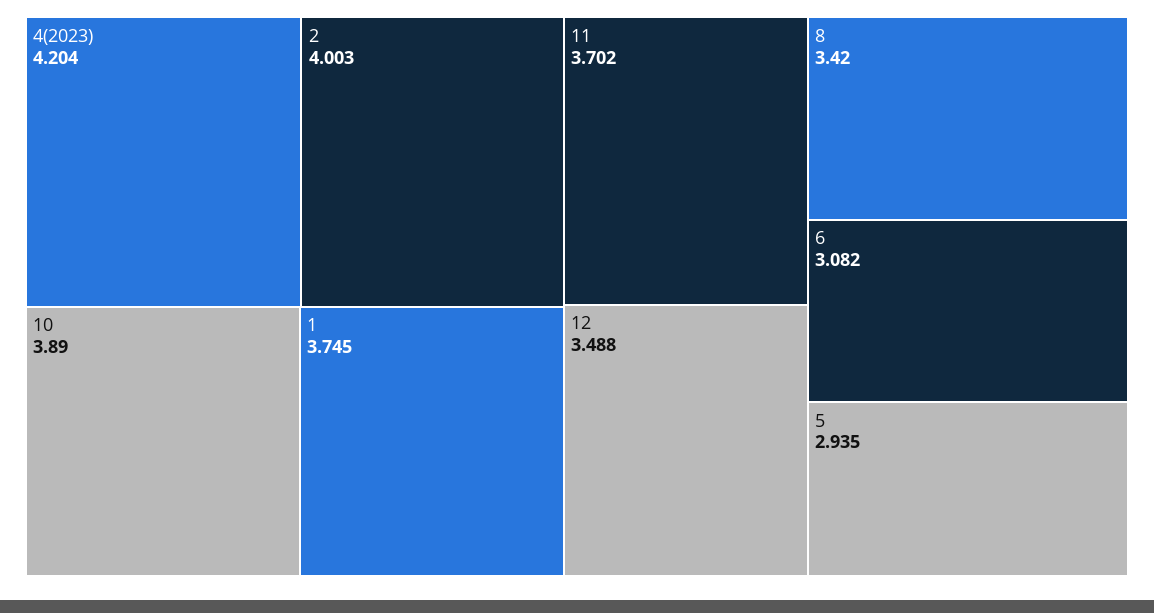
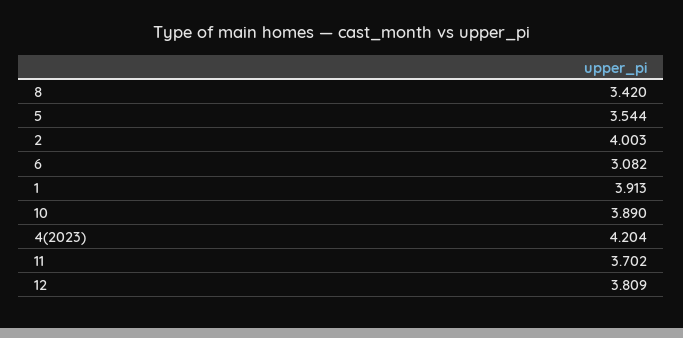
  {
    "4(2023)": 4.204,
    "2": 4.003,
    "10": 3.89,
-   "1": 3.745,
+   "1": 3.913,
    "11": 3.702,
-   "12": 3.488,
+   "12": 3.809,
    "8": 3.42,
    "6": 3.082,
-   "5": 2.935
+   "5": 3.544
  }

